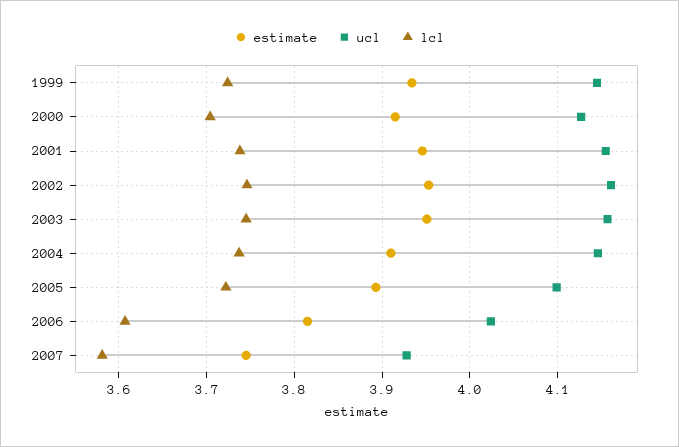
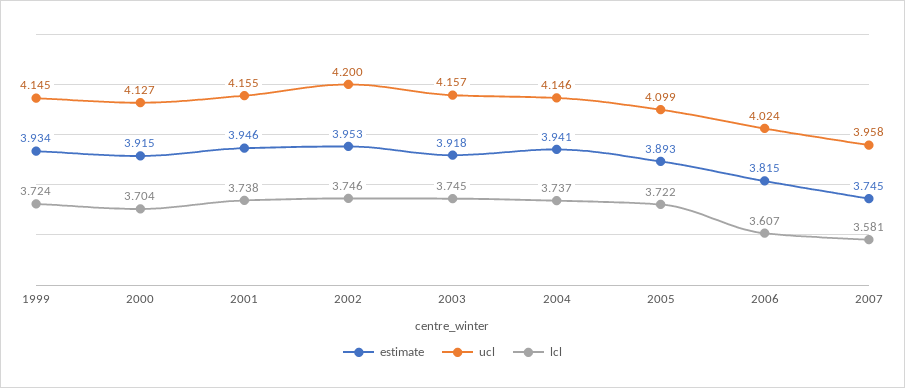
  {
    "estimate": {
      "1999": 3.934,
      "2000": 3.915,
      "2001": 3.946,
      "2002": 3.953,
-     "2003": 3.95,
+     "2003": 3.918,
-     "2004": 3.91,
+     "2004": 3.941,
      "2005": 3.893,
      "2006": 3.815,
      "2007": 3.745
    },
    "ucl": {
      "1999": 4.145,
      "2000": 4.127,
      "2001": 4.155,
-     "2002": 4.16,
+     "2002": 4.2,
      "2003": 4.157,
      "2004": 4.146,
      "2005": 4.099,
      "2006": 4.024,
-     "2007": 3.93
+     "2007": 3.958
    },
    "lcl": {
      "1999": 3.724,
      "2000": 3.704,
      "2001": 3.738,
      "2002": 3.746,
      "2003": 3.745,
      "2004": 3.737,
      "2005": 3.722,
      "2006": 3.607,
      "2007": 3.581
    }
  }

